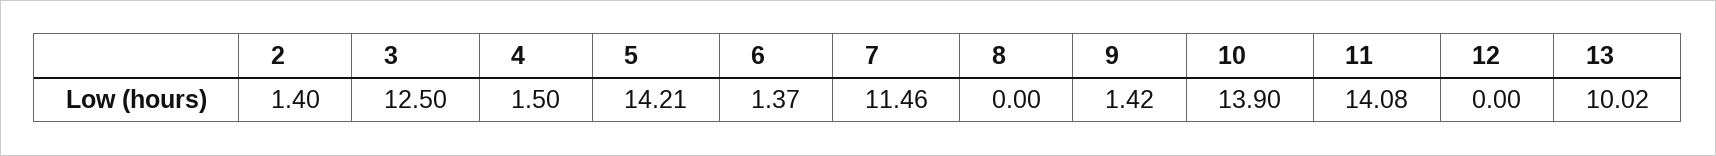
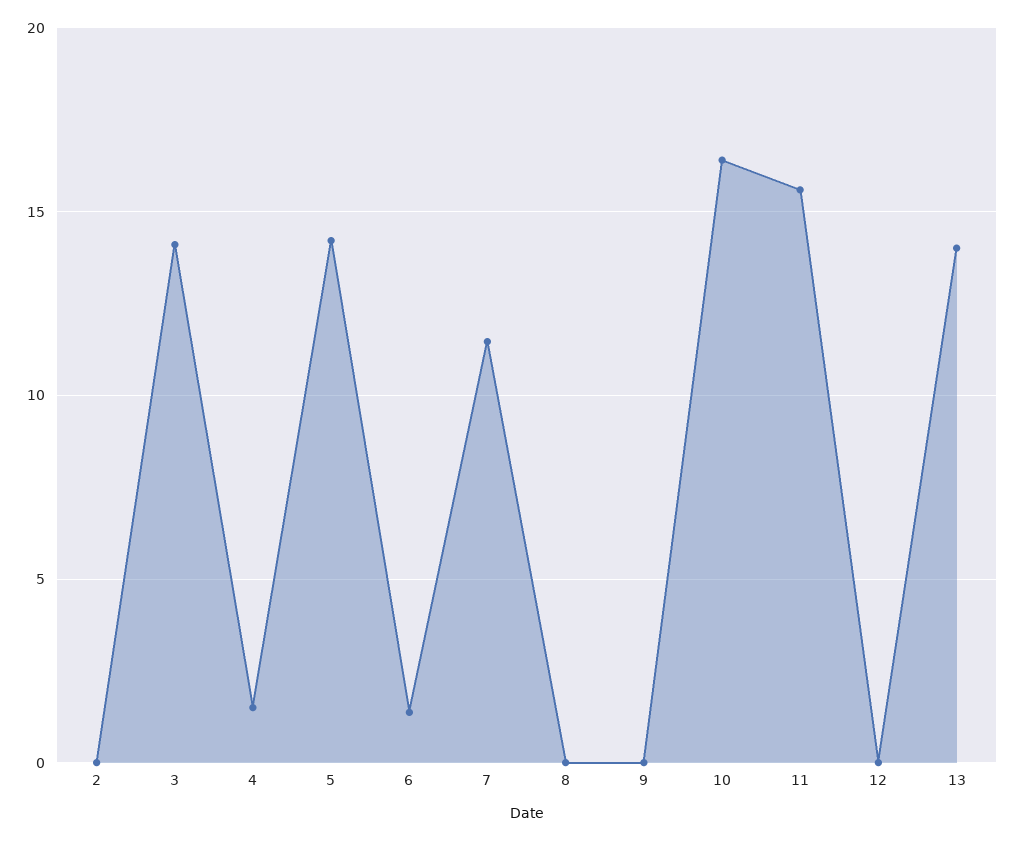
  {
-   "2": 1.4,
+   "2": 0,
-   "3": 12.5,
+   "3": 14,
    "4": 1.5,
    "5": 14.21,
    "6": 1.37,
    "7": 11.46,
    "8": 0,
-   "9": 1.42,
+   "9": 0,
-   "10": 13.9,
+   "10": 16.5,
-   "11": 14.08,
+   "11": 15.5,
    "12": 0,
-   "13": 10.02
+   "13": 14
  }

